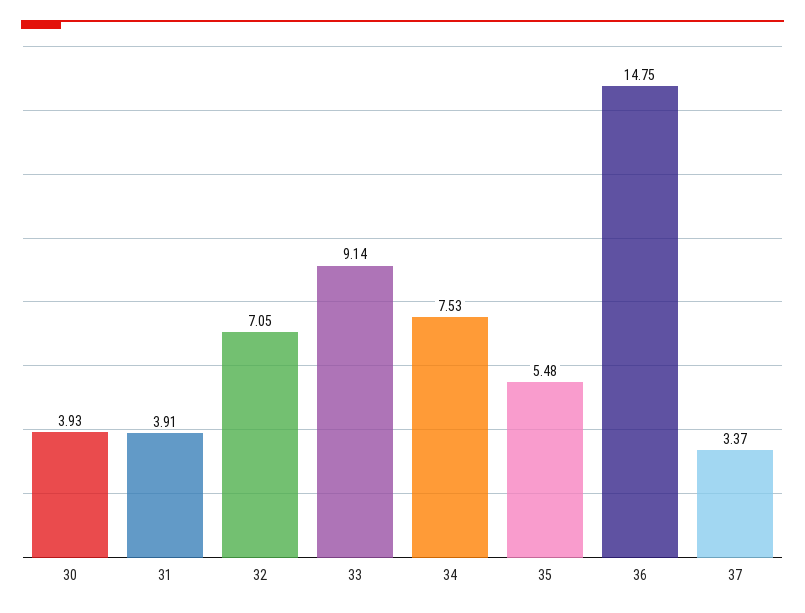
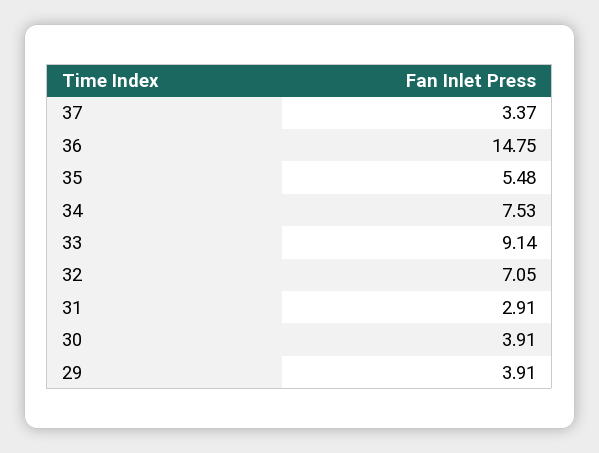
  {
-   "30": 3.93,
+   "30": 3.91,
-   "31": 3.91,
+   "31": 2.91,
    "32": 7.05,
    "33": 9.14,
    "34": 7.53,
    "35": 5.48,
    "36": 14.75,
-   "37": 3.37
+   "37": 3.37,
+   "29": 3.91
  }

